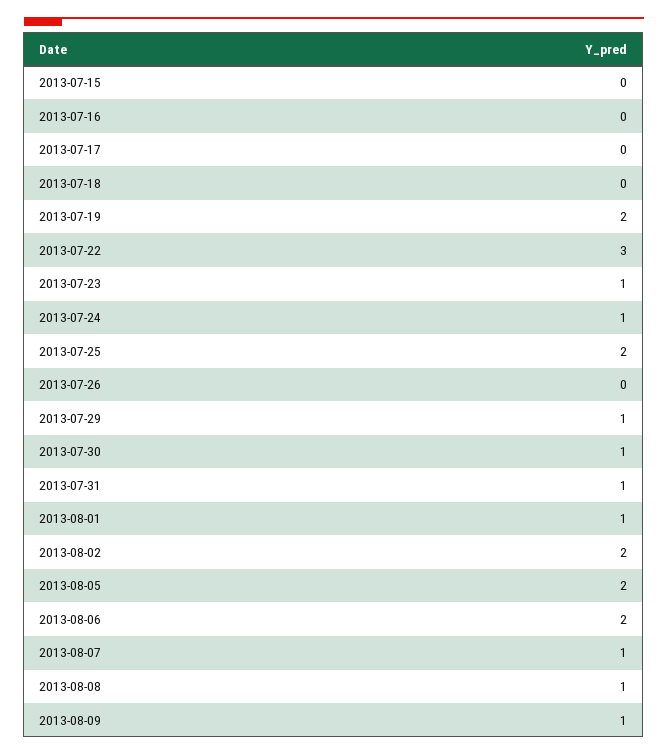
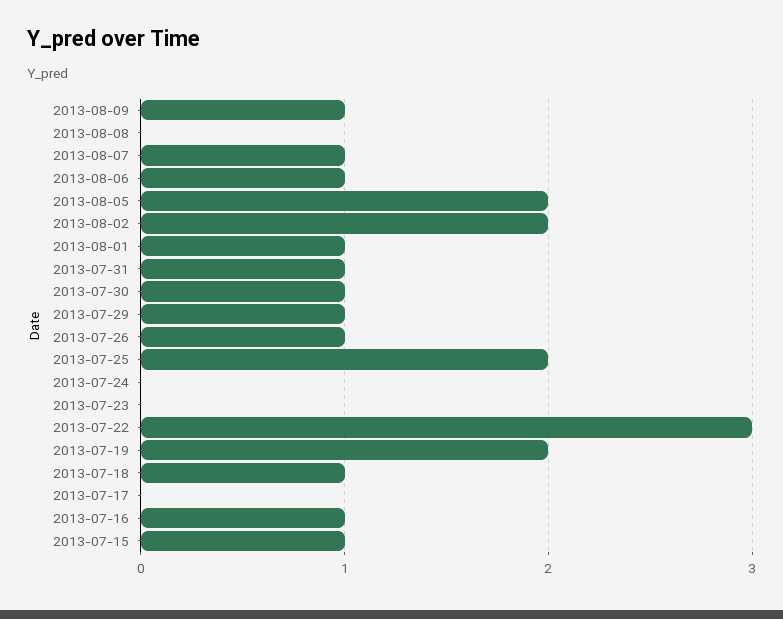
  {
-   "2013-07-15": 0,
+   "2013-07-15": 1,
-   "2013-07-16": 0,
+   "2013-07-16": 1,
    "2013-07-17": 0,
-   "2013-07-18": 0,
+   "2013-07-18": 1,
    "2013-07-19": 2,
    "2013-07-22": 3,
-   "2013-07-23": 1,
+   "2013-07-23": 0,
-   "2013-07-24": 1,
+   "2013-07-24": 0,
    "2013-07-25": 2,
-   "2013-07-26": 0,
+   "2013-07-26": 1,
    "2013-07-29": 1,
    "2013-07-30": 1,
    "2013-07-31": 1,
    "2013-08-01": 1,
    "2013-08-02": 2,
    "2013-08-05": 2,
-   "2013-08-06": 2,
+   "2013-08-06": 1,
    "2013-08-07": 1,
-   "2013-08-08": 1,
+   "2013-08-08": 0,
    "2013-08-09": 1
  }

